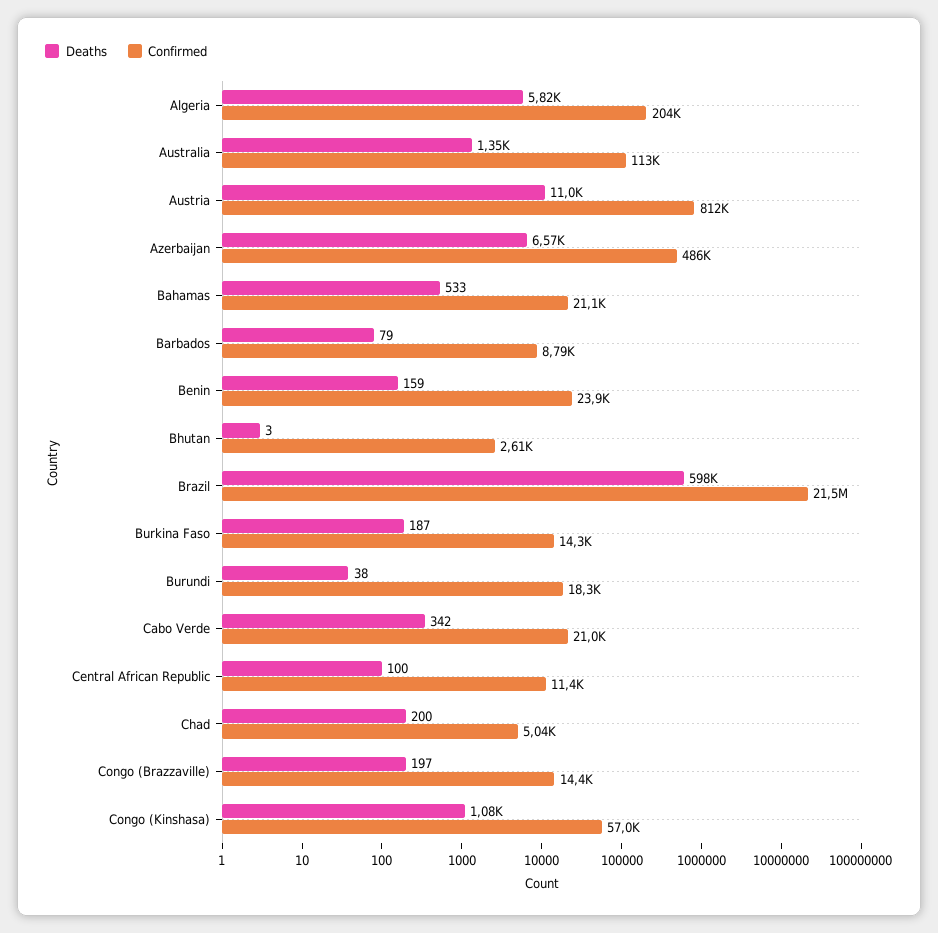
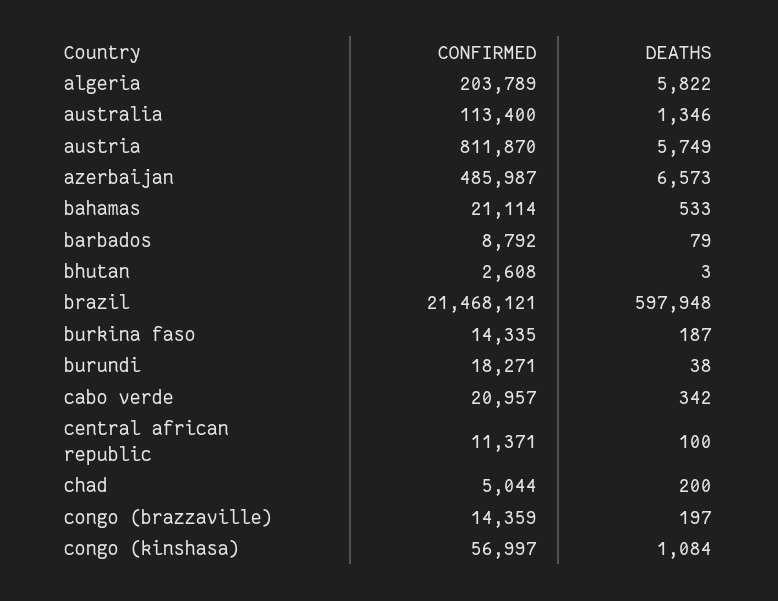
  {
    "Deaths": {
      "Algeria": 5822,
      "Australia": 1346,
-     "Austria": 11000,
+     "Austria": 5749,
      "Azerbaijan": 6573,
      "Bahamas": 533,
      "Barbados": 79,
-     "Benin": 159,
      "Bhutan": 3,
      "Brazil": 597948,
      "Burkina Faso": 187,
      "Burundi": 38,
      "Cabo Verde": 342,
      "Central African Republic": 100,
      "Chad": 200,
      "Congo (Brazzaville)": 197,
      "Congo (Kinshasa)": 1084
    },
    "Confirmed": {
      "Algeria": 203789,
      "Australia": 113400,
      "Austria": 811870,
      "Azerbaijan": 485987,
      "Bahamas": 21114,
      "Barbados": 8792,
-     "Benin": 23900,
      "Bhutan": 2608,
      "Brazil": 21468121,
      "Burkina Faso": 14335,
      "Burundi": 18271,
      "Cabo Verde": 20957,
      "Central African Republic": 11371,
      "Chad": 5044,
      "Congo (Brazzaville)": 14359,
      "Congo (Kinshasa)": 56997
    }
  }

